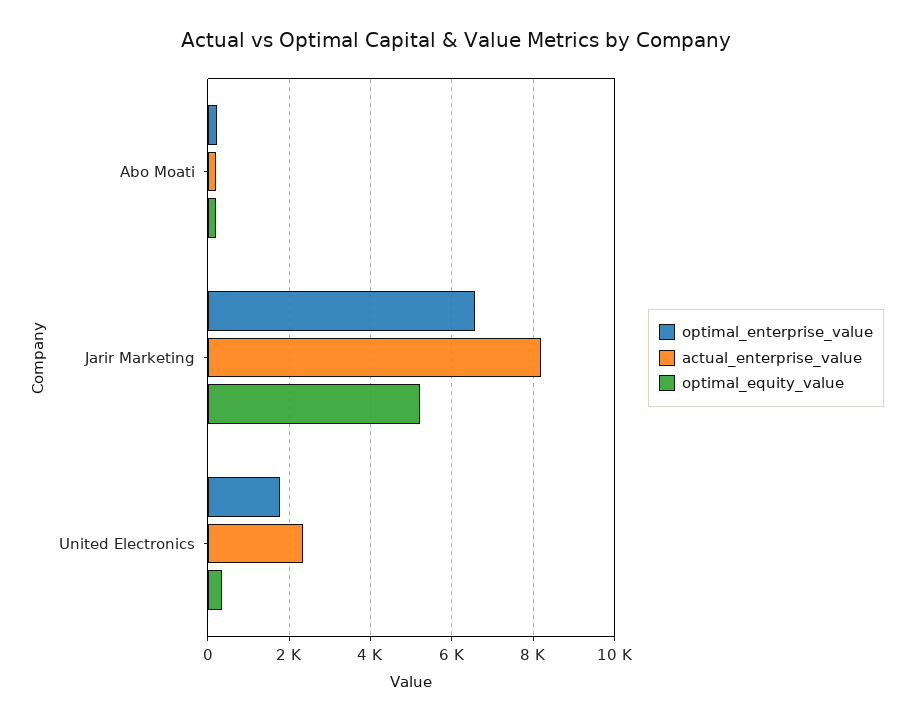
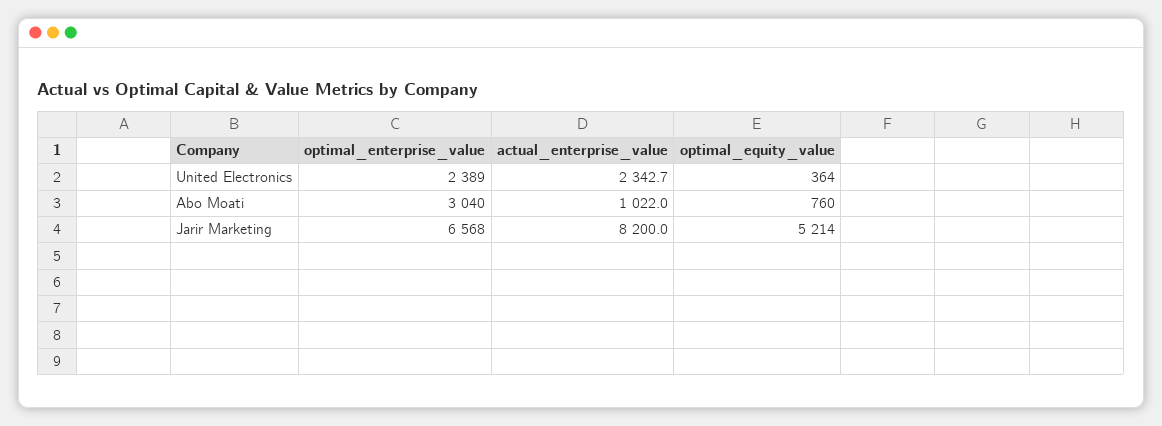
  {
    "optimal_enterprise_value": {
-     "Abo Moati": 200,
+     "Abo Moati": 3040,
      "Jarir Marketing": 6568,
-     "United Electronics": 1800
+     "United Electronics": 2389
    },
    "actual_enterprise_value": {
-     "Abo Moati": 200,
+     "Abo Moati": 1022,
      "Jarir Marketing": 8200,
      "United Electronics": 2342.7
    },
    "optimal_equity_value": {
-     "Abo Moati": 200,
+     "Abo Moati": 760,
      "Jarir Marketing": 5214,
      "United Electronics": 364
    }
  }

